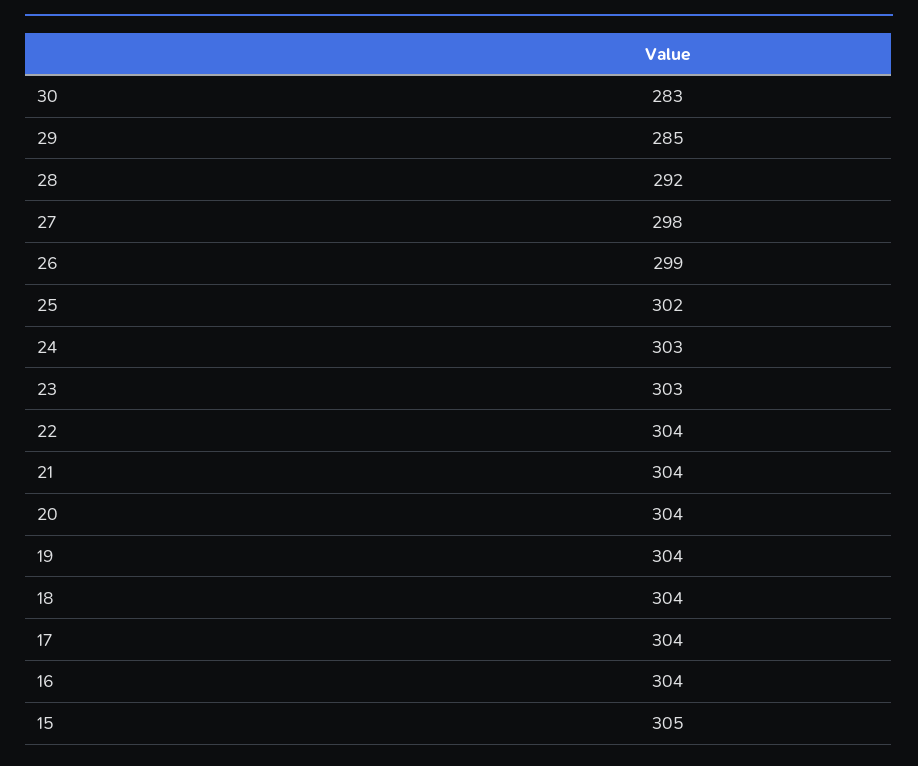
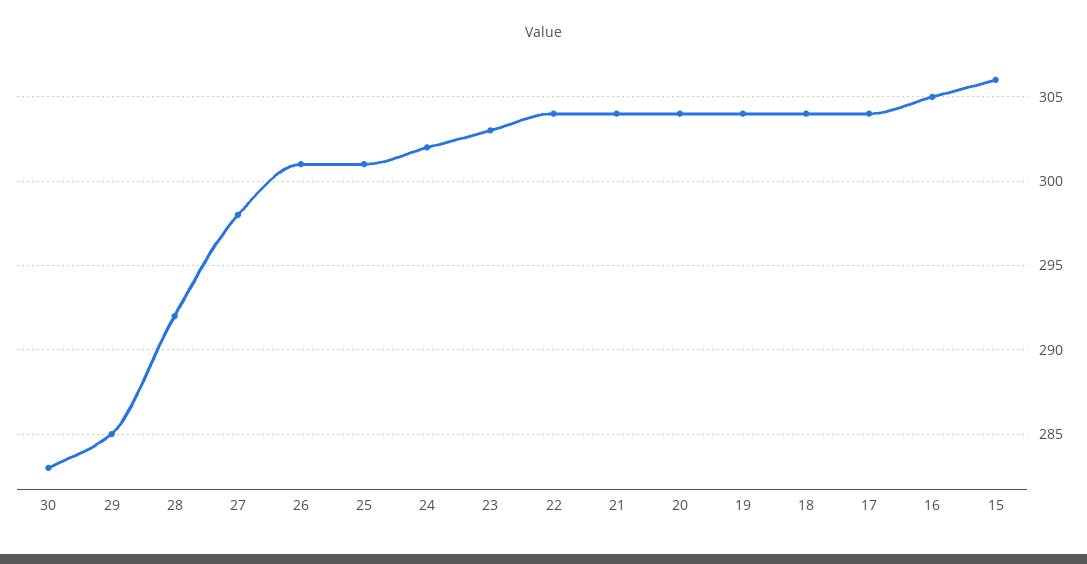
  {
    "30": 283,
    "29": 285,
    "28": 292,
    "27": 298,
-   "26": 299,
+   "26": 301,
-   "25": 302,
+   "25": 301,
-   "24": 303,
+   "24": 302,
    "23": 303,
    "22": 304,
    "21": 304,
    "20": 304,
    "19": 304,
    "18": 304,
    "17": 304,
-   "16": 304,
+   "16": 305,
-   "15": 305
+   "15": 306
  }

